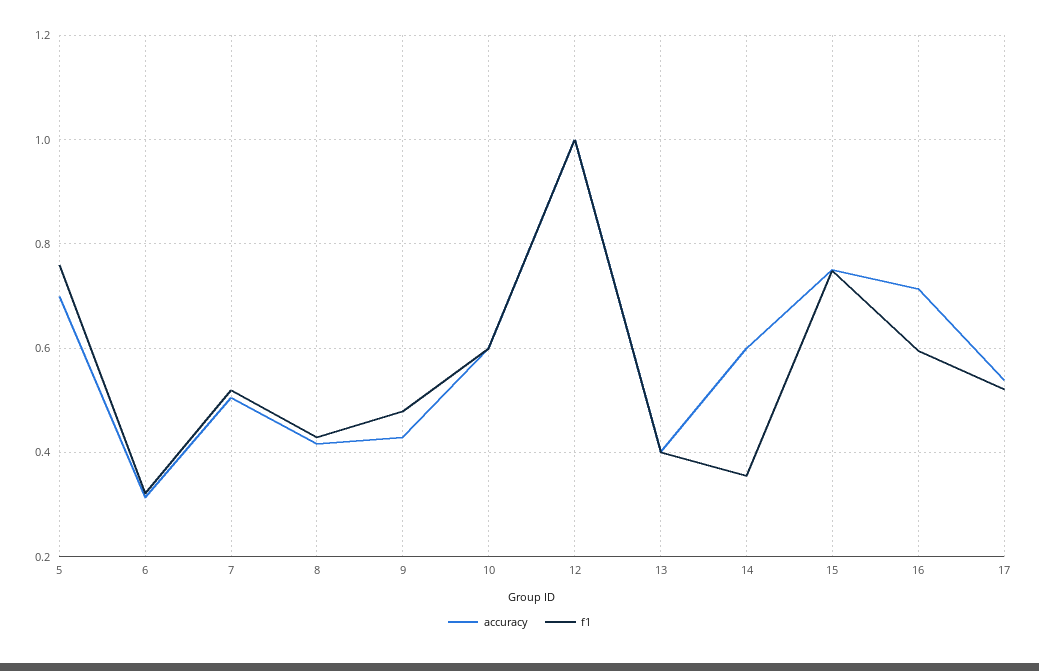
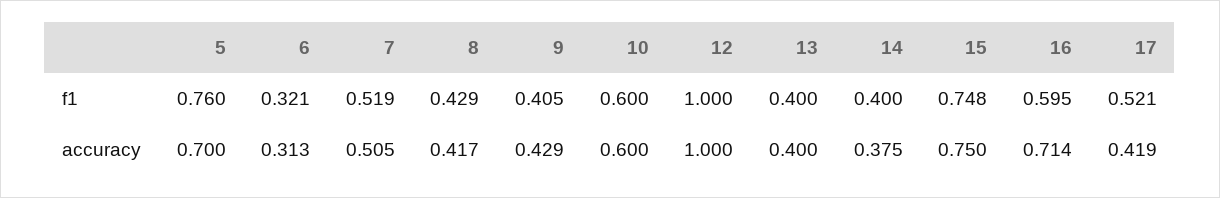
  {
    "accuracy": {
      "5": 0.7,
      "6": 0.313,
      "7": 0.505,
      "8": 0.417,
      "9": 0.429,
      "10": 0.6,
      "12": 1,
      "13": 0.4,
-     "14": 0.6,
+     "14": 0.375,
      "15": 0.75,
      "16": 0.714,
-     "17": 0.54
+     "17": 0.419
    },
    "f1": {
      "5": 0.76,
      "6": 0.321,
      "7": 0.519,
      "8": 0.429,
-     "9": 0.48,
+     "9": 0.405,
      "10": 0.6,
      "12": 1,
      "13": 0.4,
-     "14": 0.36,
+     "14": 0.4,
      "15": 0.748,
      "16": 0.595,
      "17": 0.521
    }
  }

